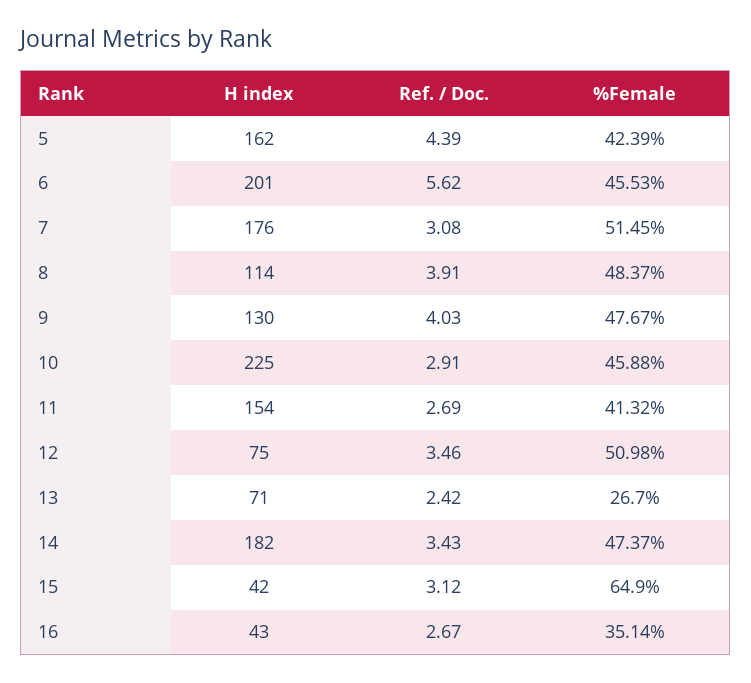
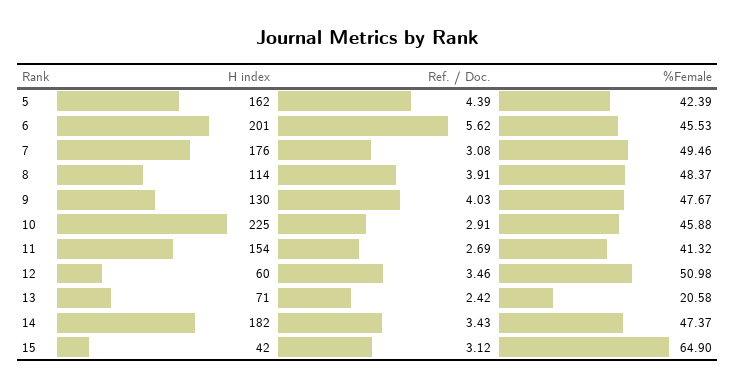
  {
    "H index": {
      "5": 162,
      "6": 201,
      "7": 176,
      "8": 114,
      "9": 130,
      "10": 225,
      "11": 154,
-     "12": 75,
+     "12": 60,
      "13": 71,
      "14": 182,
-     "15": 42,
+     "15": 42
-     "16": 43
    },
    "Ref. / Doc.": {
      "5": 4.39,
      "6": 5.62,
      "7": 3.08,
      "8": 3.91,
      "9": 4.03,
      "10": 2.91,
      "11": 2.69,
      "12": 3.46,
      "13": 2.42,
      "14": 3.43,
-     "15": 3.12,
+     "15": 3.12
-     "16": 2.67
    },
    "%Female": {
      "5": 42.39,
      "6": 45.53,
-     "7": 51.45,
+     "7": 49.46,
      "8": 48.37,
      "9": 47.67,
      "10": 45.88,
      "11": 41.32,
      "12": 50.98,
-     "13": 26.7,
+     "13": 20.58,
      "14": 47.37,
-     "15": 64.9,
+     "15": 64.9
-     "16": 35.14
    }
  }

